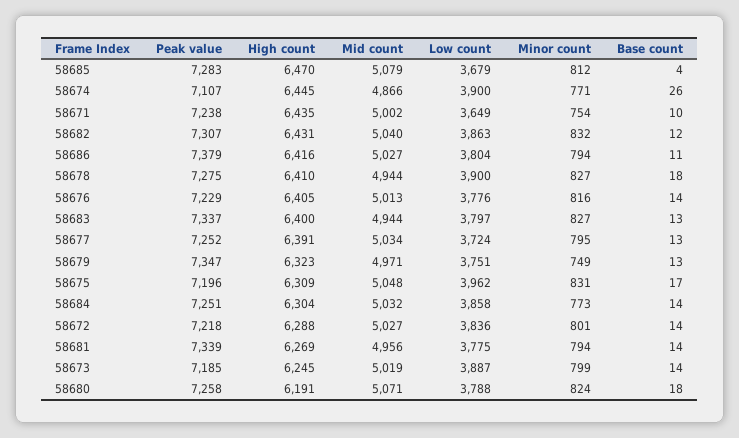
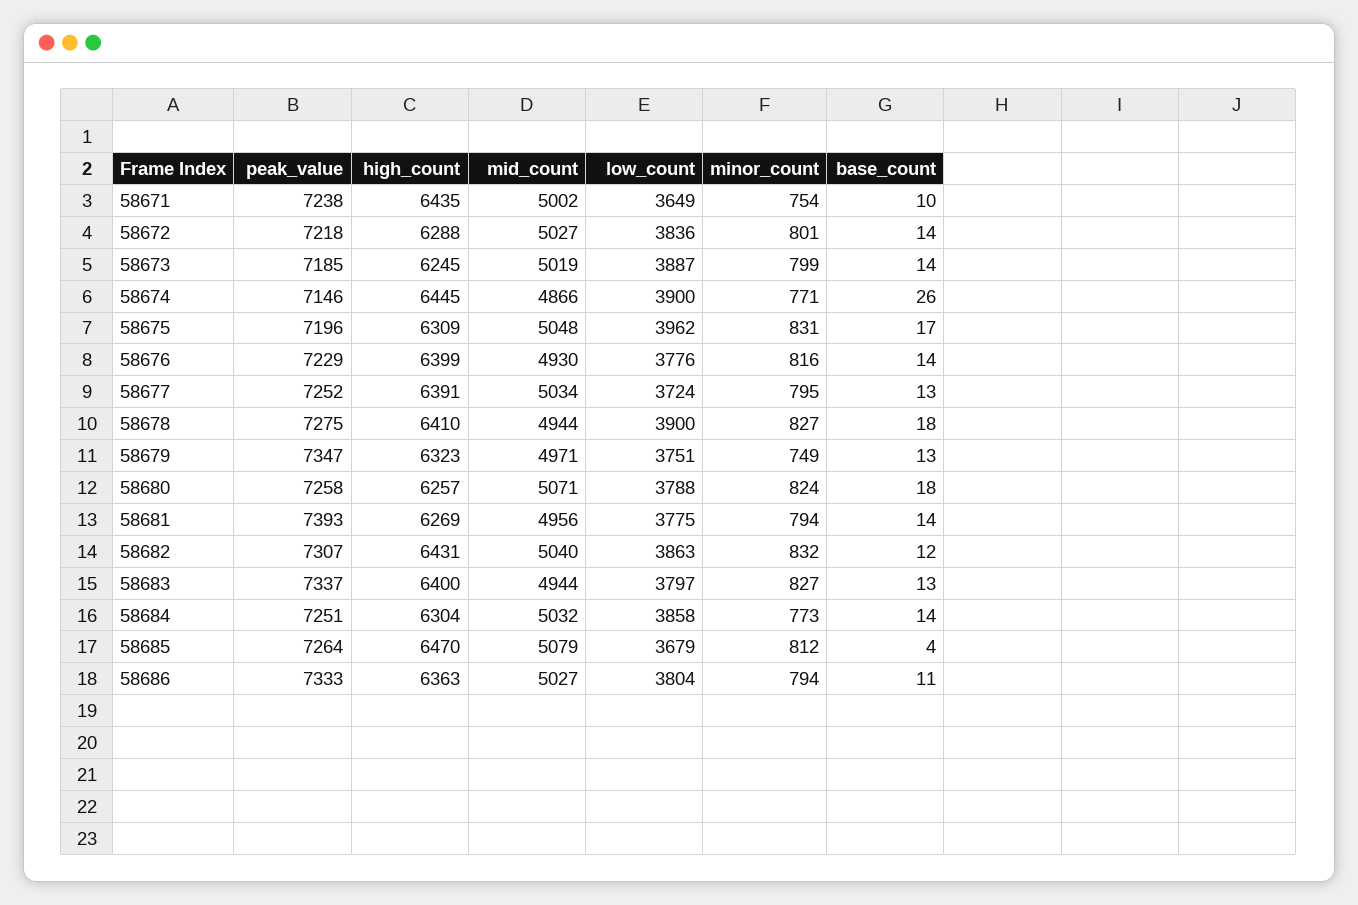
  {
    "Peak value": {
-     "58685": 7283,
+     "58685": 7264,
-     "58674": 7107,
+     "58674": 7146,
      "58671": 7238,
      "58682": 7307,
-     "58686": 7379,
+     "58686": 7333,
      "58678": 7275,
      "58676": 7229,
      "58683": 7337,
      "58677": 7252,
      "58679": 7347,
      "58675": 7196,
      "58684": 7251,
      "58672": 7218,
-     "58681": 7339,
+     "58681": 7393,
      "58673": 7185,
      "58680": 7258
    },
    "High count": {
      "58685": 6470,
      "58674": 6445,
      "58671": 6435,
      "58682": 6431,
-     "58686": 6416,
+     "58686": 6363,
      "58678": 6410,
-     "58676": 6405,
+     "58676": 6399,
      "58683": 6400,
      "58677": 6391,
      "58679": 6323,
      "58675": 6309,
      "58684": 6304,
      "58672": 6288,
      "58681": 6269,
      "58673": 6245,
-     "58680": 6191
+     "58680": 6257
    },
    "Mid count": {
      "58685": 5079,
      "58674": 4866,
      "58671": 5002,
      "58682": 5040,
      "58686": 5027,
      "58678": 4944,
-     "58676": 5013,
+     "58676": 4930,
      "58683": 4944,
      "58677": 5034,
      "58679": 4971,
      "58675": 5048,
      "58684": 5032,
      "58672": 5027,
      "58681": 4956,
      "58673": 5019,
      "58680": 5071
    },
    "Low count": {
      "58685": 3679,
      "58674": 3900,
      "58671": 3649,
      "58682": 3863,
      "58686": 3804,
      "58678": 3900,
      "58676": 3776,
      "58683": 3797,
      "58677": 3724,
      "58679": 3751,
      "58675": 3962,
      "58684": 3858,
      "58672": 3836,
      "58681": 3775,
      "58673": 3887,
      "58680": 3788
    },
    "Minor count": {
      "58685": 812,
      "58674": 771,
      "58671": 754,
      "58682": 832,
      "58686": 794,
      "58678": 827,
      "58676": 816,
      "58683": 827,
      "58677": 795,
      "58679": 749,
      "58675": 831,
      "58684": 773,
      "58672": 801,
      "58681": 794,
      "58673": 799,
      "58680": 824
    },
    "Base count": {
      "58685": 4,
      "58674": 26,
      "58671": 10,
      "58682": 12,
      "58686": 11,
      "58678": 18,
      "58676": 14,
      "58683": 13,
      "58677": 13,
      "58679": 13,
      "58675": 17,
      "58684": 14,
      "58672": 14,
      "58681": 14,
      "58673": 14,
      "58680": 18
    }
  }

